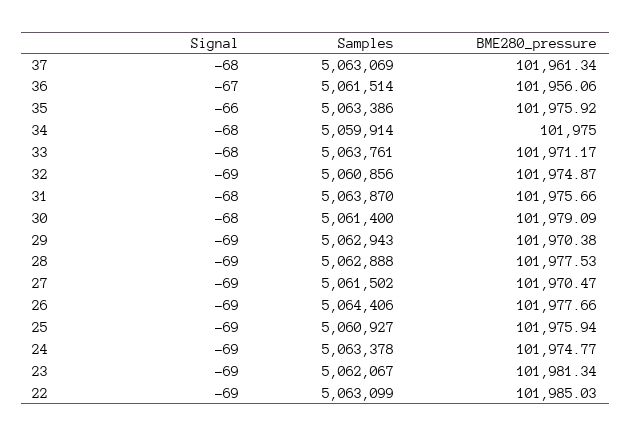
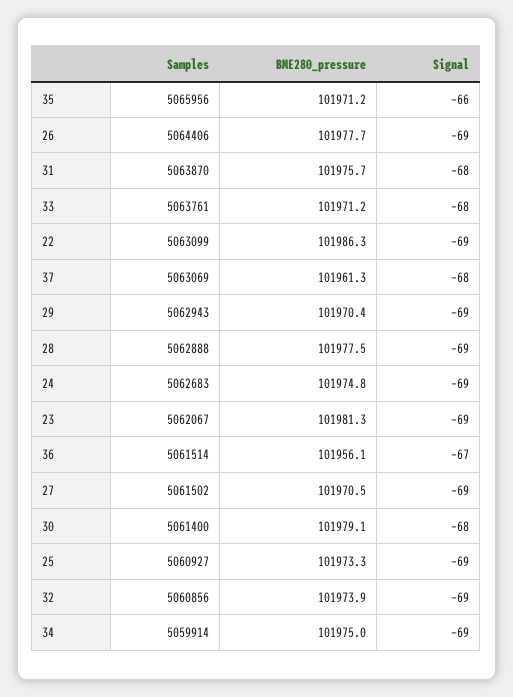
  {
    "Signal": {
      "37": -68,
      "36": -67,
      "35": -66,
-     "34": -68,
+     "34": -69,
      "33": -68,
      "32": -69,
      "31": -68,
      "30": -68,
      "29": -69,
      "28": -69,
      "27": -69,
      "26": -69,
      "25": -69,
      "24": -69,
      "23": -69,
      "22": -69
    },
    "Samples": {
      "37": 5063069,
      "36": 5061514,
-     "35": 5063386,
+     "35": 5065956,
      "34": 5059914,
      "33": 5063761,
      "32": 5060856,
      "31": 5063870,
      "30": 5061400,
      "29": 5062943,
      "28": 5062888,
      "27": 5061502,
      "26": 5064406,
      "25": 5060927,
-     "24": 5063378,
+     "24": 5062683,
      "23": 5062067,
      "22": 5063099
    },
    "BME280_pressure": {
      "37": 101961.34,
      "36": 101956.06,
-     "35": 101975.92,
+     "35": 101971.2,
      "34": 101975,
      "33": 101971.17,
-     "32": 101974.87,
+     "32": 101973.9,
      "31": 101975.66,
      "30": 101979.09,
      "29": 101970.38,
      "28": 101977.53,
      "27": 101970.47,
      "26": 101977.66,
-     "25": 101975.94,
+     "25": 101973.3,
      "24": 101974.77,
      "23": 101981.34,
-     "22": 101985.03
+     "22": 101986.3
    }
  }

